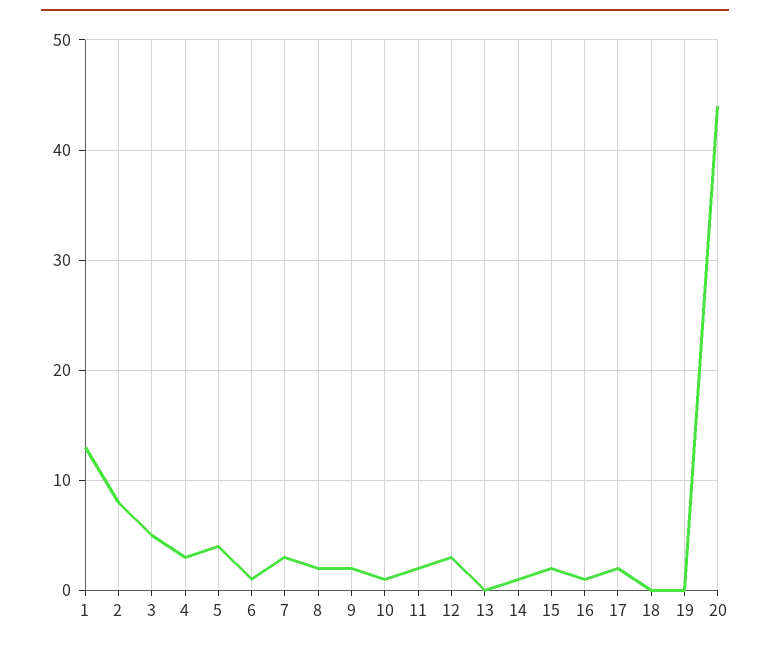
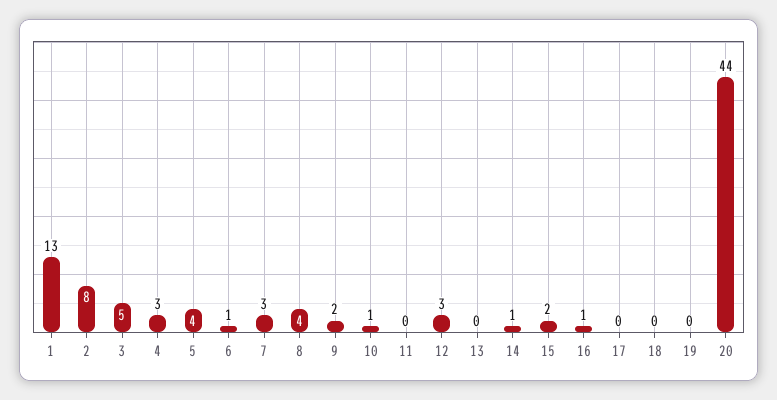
  {
    "1": 13,
    "2": 8,
    "3": 5,
    "4": 3,
    "5": 4,
    "6": 1,
    "7": 3,
-   "8": 2,
+   "8": 4,
    "9": 2,
    "10": 1,
-   "11": 2,
+   "11": 0,
    "12": 3,
    "13": 0,
    "14": 1,
    "15": 2,
    "16": 1,
-   "17": 2,
+   "17": 0,
    "18": 0,
    "19": 0,
    "20": 44
  }

